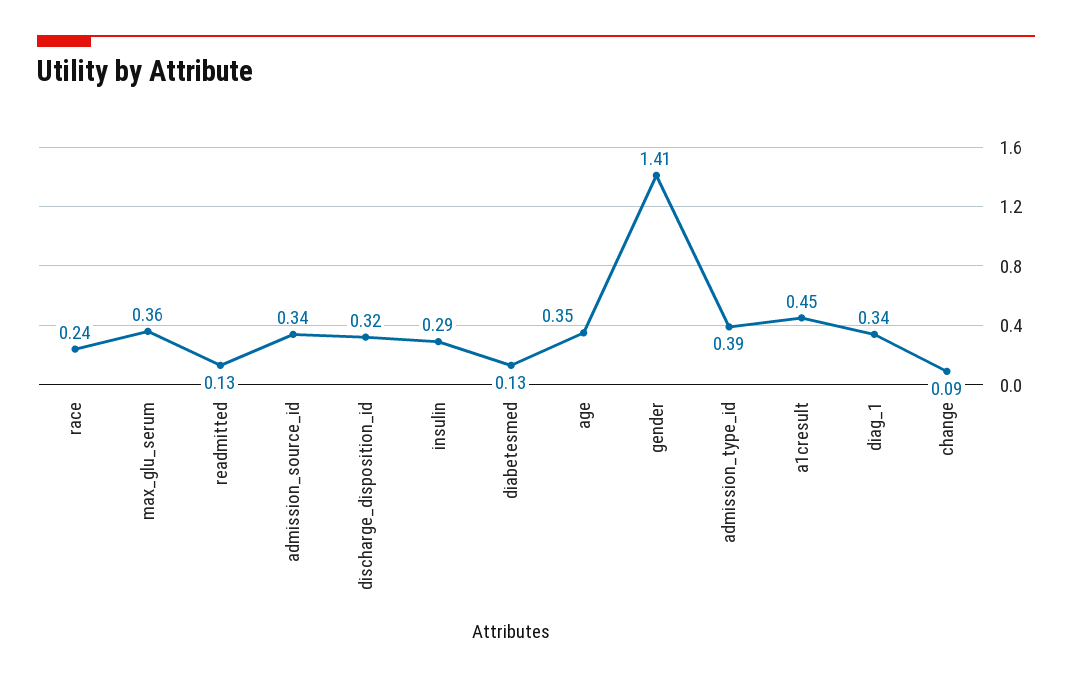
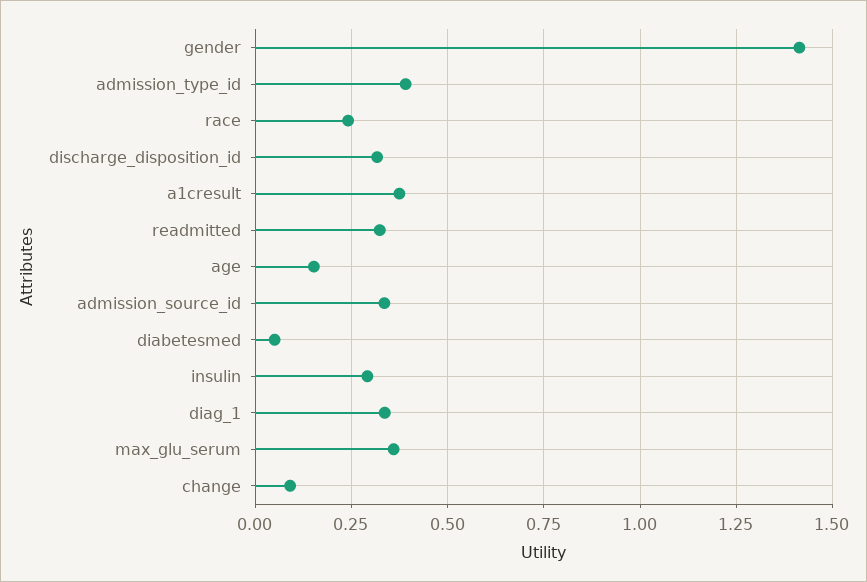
  {
    "race": 0.24,
    "max_glu_serum": 0.36,
-   "readmitted": 0.13,
+   "readmitted": 0.325,
    "admission_source_id": 0.34,
    "discharge_disposition_id": 0.32,
    "insulin": 0.29,
-   "diabetesmed": 0.13,
+   "diabetesmed": 0.05,
-   "age": 0.35,
+   "age": 0.15,
    "gender": 1.41,
    "admission_type_id": 0.39,
-   "a1cresult": 0.45,
+   "a1cresult": 0.375,
    "diag_1": 0.34,
    "change": 0.09
  }

